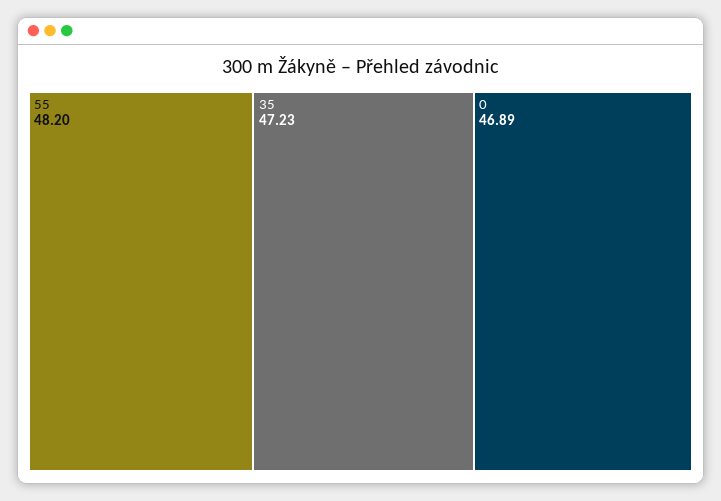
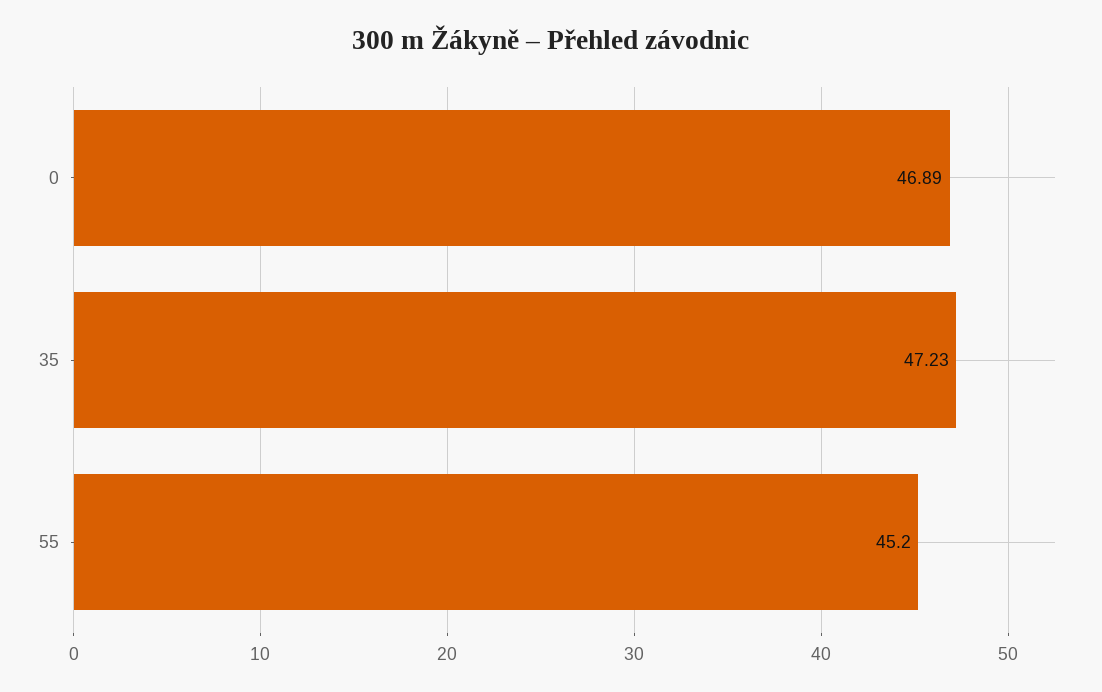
  {
-   "55": 48.2,
+   "55": 45.2,
    "35": 47.23,
    "0": 46.89
  }

